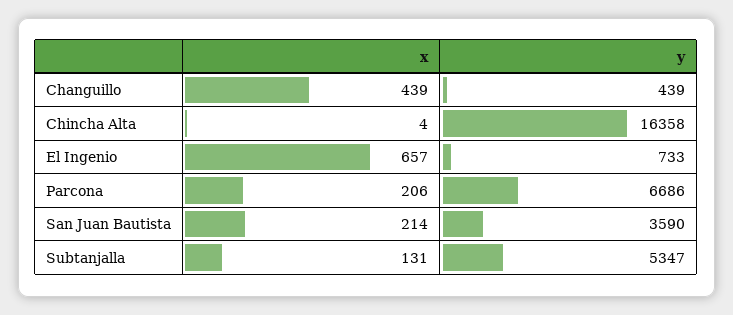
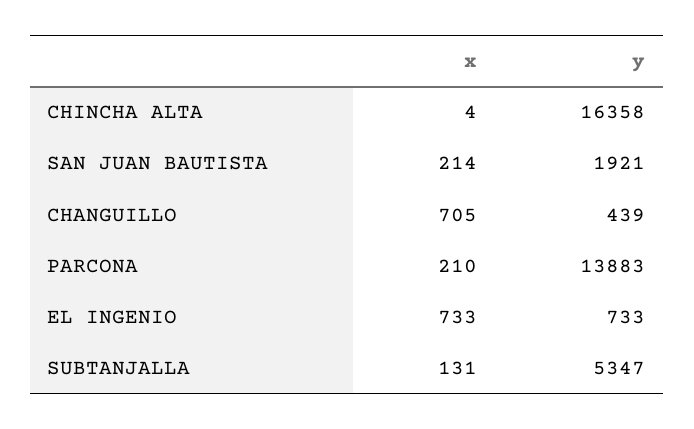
  {
    "x": {
-     "Changuillo": 439,
+     "Changuillo": 705,
      "Chincha Alta": 4,
-     "El Ingenio": 657,
+     "El Ingenio": 733,
-     "Parcona": 206,
+     "Parcona": 210,
      "San Juan Bautista": 214,
      "Subtanjalla": 131
    },
    "y": {
      "Changuillo": 439,
      "Chincha Alta": 16358,
      "El Ingenio": 733,
-     "Parcona": 6686,
+     "Parcona": 13883,
-     "San Juan Bautista": 3590,
+     "San Juan Bautista": 1921,
      "Subtanjalla": 5347
    }
  }

